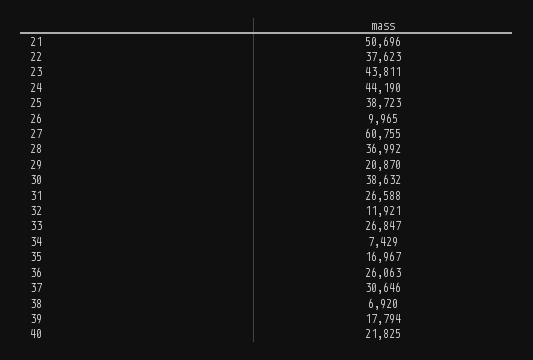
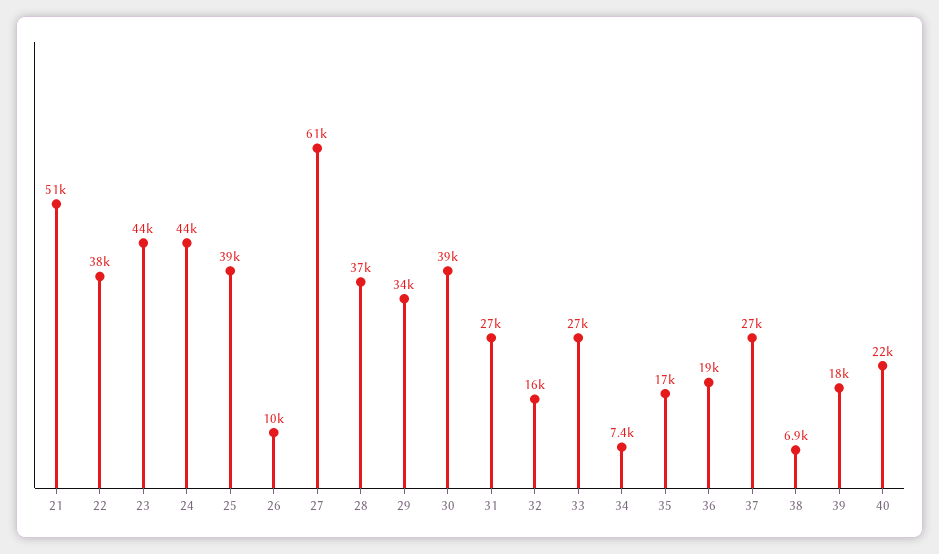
  {
    "21": 50696,
    "22": 37623,
    "23": 43811,
    "24": 44190,
    "25": 38723,
    "26": 9965,
    "27": 60755,
    "28": 36992,
-   "29": 20870,
+   "29": 34000,
    "30": 38632,
    "31": 26588,
-   "32": 11921,
+   "32": 16000,
    "33": 26847,
    "34": 7429,
    "35": 16967,
-   "36": 26063,
+   "36": 19000,
-   "37": 30646,
+   "37": 27000,
    "38": 6920,
    "39": 17794,
    "40": 21825
  }

